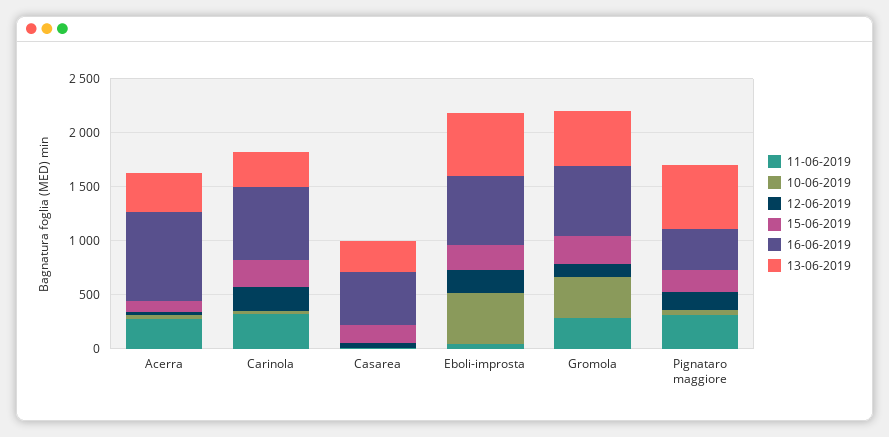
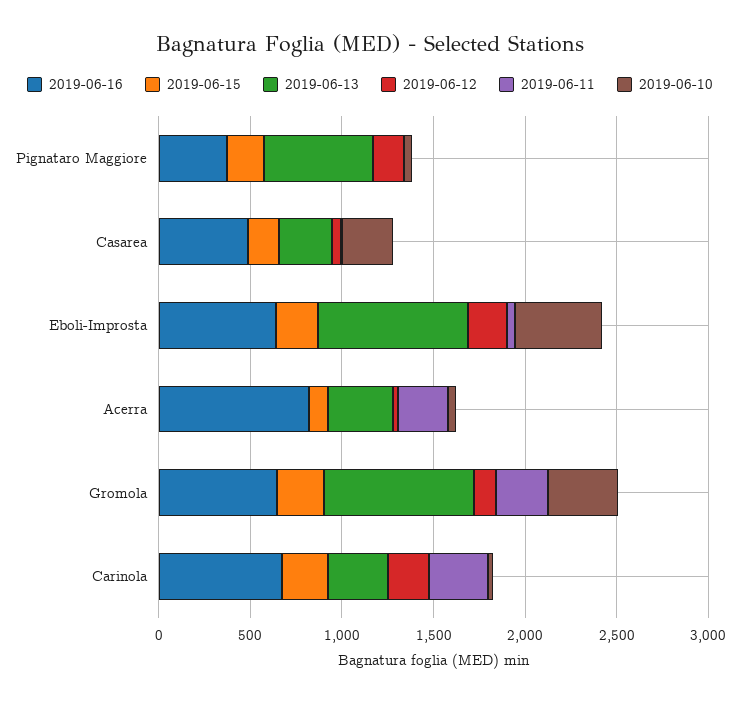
  {
    "11-06-2019": {
      "Acerra": 300,
      "Carinola": 300,
      "Casarea": 0,
      "Eboli-improsta": 0,
      "Gromola": 300,
-     "Pignataro maggiore": 300
+     "Pignataro maggiore": 0
    },
    "10-06-2019": {
      "Acerra": 0,
      "Carinola": 0,
-     "Casarea": 0,
+     "Casarea": 300,
      "Eboli-improsta": 500,
      "Gromola": 400,
      "Pignataro maggiore": 0
    },
    "12-06-2019": {
      "Acerra": 0,
      "Carinola": 200,
      "Casarea": 0,
      "Eboli-improsta": 200,
      "Gromola": 100,
      "Pignataro maggiore": 200
    },
    "15-06-2019": {
      "Acerra": 100,
      "Carinola": 300,
      "Casarea": 200,
      "Eboli-improsta": 200,
      "Gromola": 300,
      "Pignataro maggiore": 200
    },
    "16-06-2019": {
      "Acerra": 800,
      "Carinola": 700,
      "Casarea": 500,
      "Eboli-improsta": 600,
      "Gromola": 600,
      "Pignataro maggiore": 400
    },
    "13-06-2019": {
      "Acerra": 400,
      "Carinola": 300,
      "Casarea": 300,
-     "Eboli-improsta": 600,
+     "Eboli-improsta": 800,
-     "Gromola": 500,
+     "Gromola": 800,
      "Pignataro maggiore": 600
    }
  }

